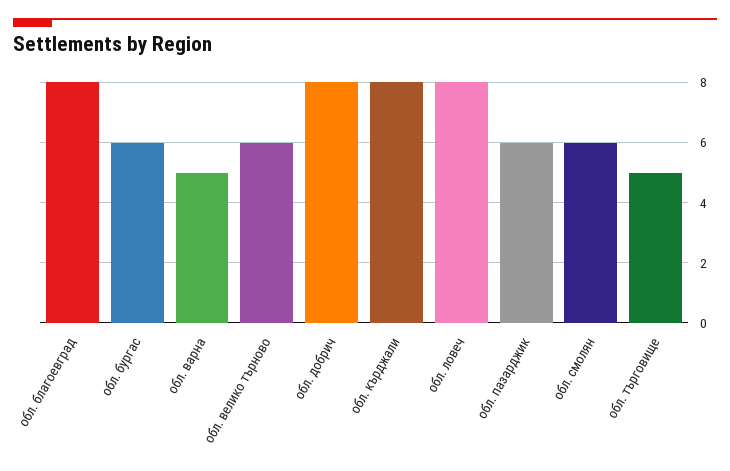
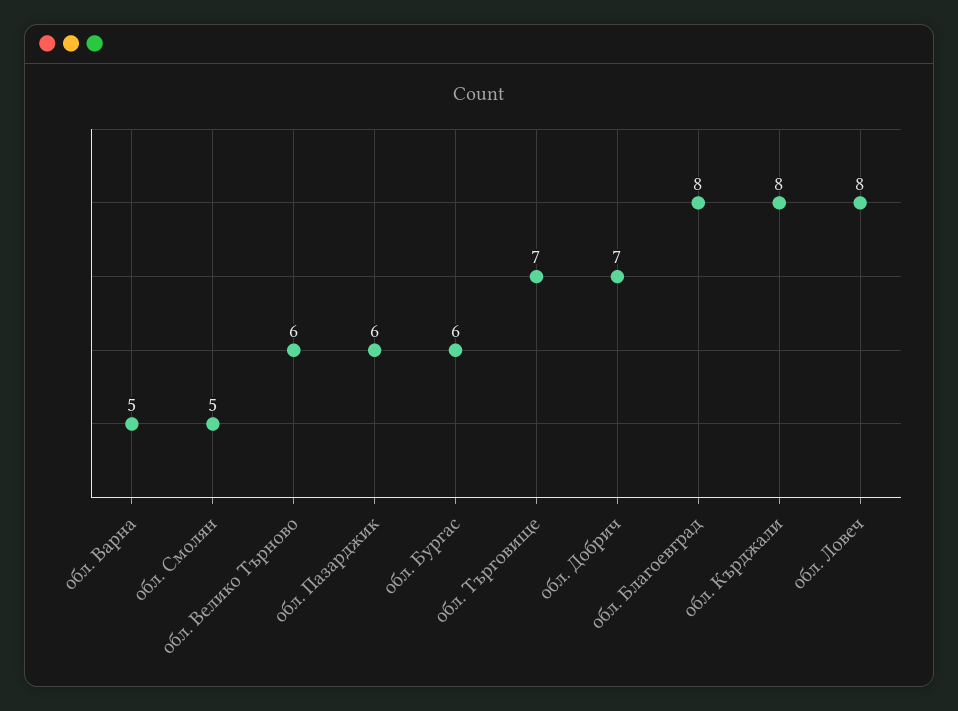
  {
    "обл. благоевград": 8,
    "обл. бургас": 6,
    "обл. варна": 5,
    "обл. велико търново": 6,
-   "обл. добрич": 8,
+   "обл. добрич": 7,
    "обл. кърджали": 8,
    "обл. ловеч": 8,
    "обл. пазарджик": 6,
-   "обл. смолян": 6,
+   "обл. смолян": 5,
-   "обл. търговище": 5
+   "обл. търговище": 7
  }

